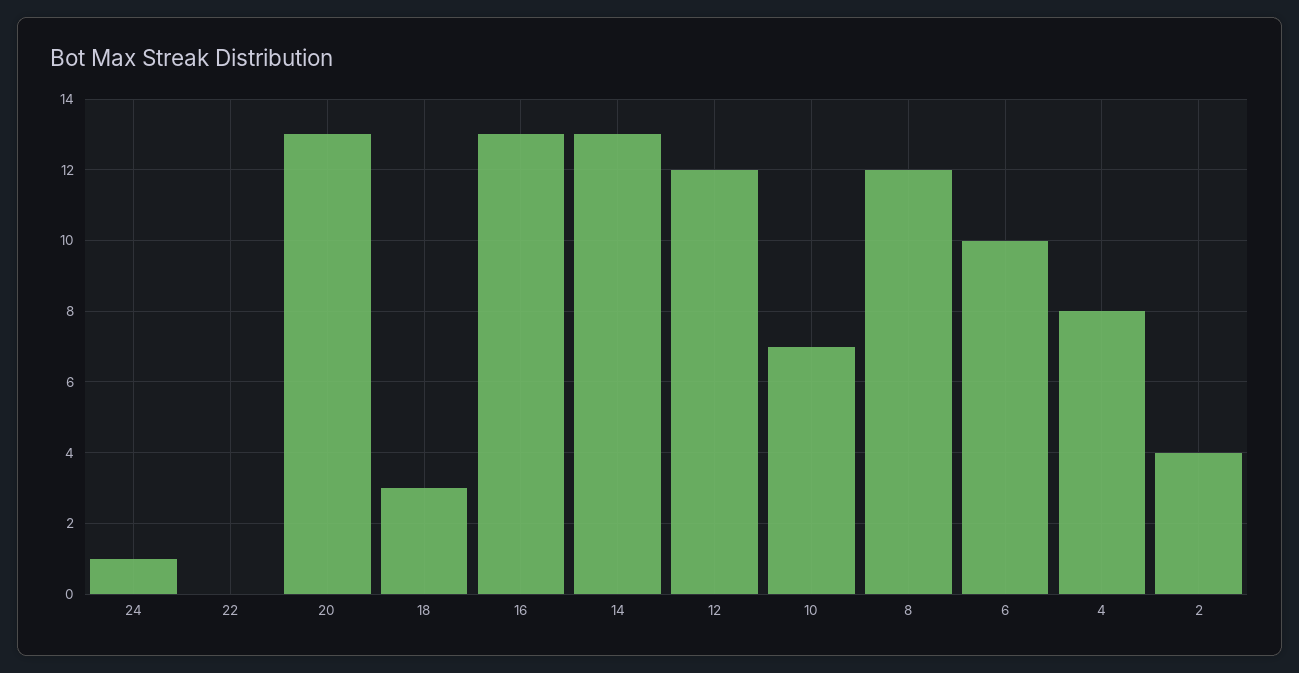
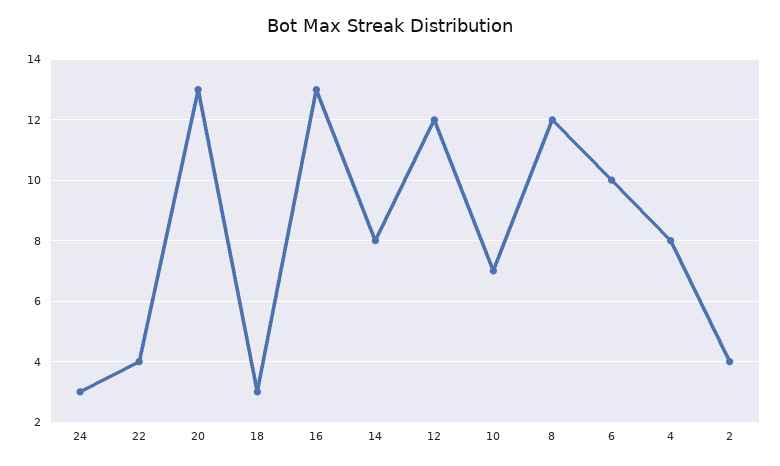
  {
-   "24": 1,
+   "24": 3,
-   "22": 0,
+   "22": 4,
    "20": 13,
    "18": 3,
    "16": 13,
-   "14": 13,
+   "14": 8,
    "12": 12,
    "10": 7,
    "8": 12,
    "6": 10,
    "4": 8,
    "2": 4
  }

